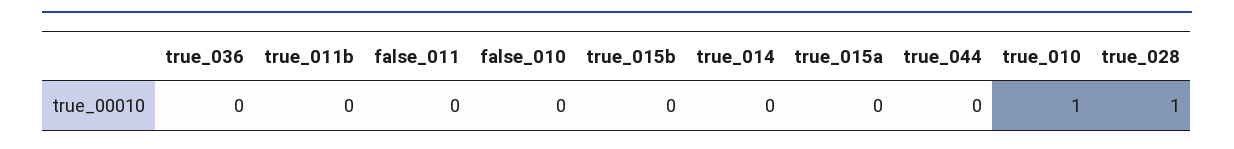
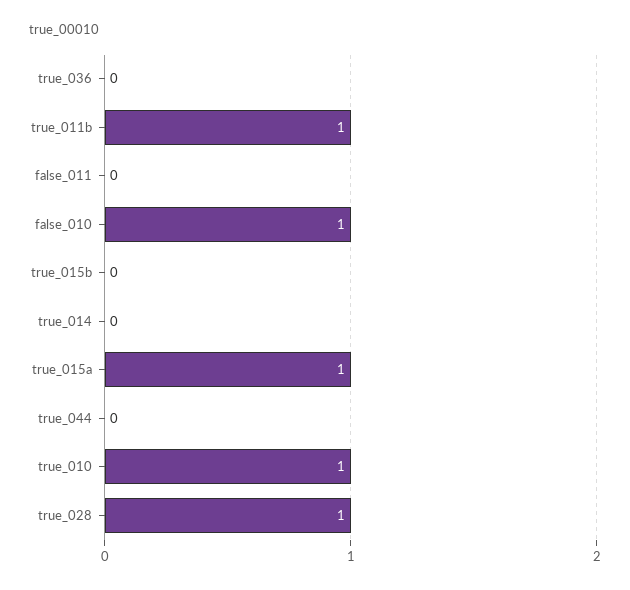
  {
    "true_036": 0,
-   "true_011b": 0,
+   "true_011b": 1,
    "false_011": 0,
-   "false_010": 0,
+   "false_010": 1,
    "true_015b": 0,
    "true_014": 0,
-   "true_015a": 0,
+   "true_015a": 1,
    "true_044": 0,
    "true_010": 1,
    "true_028": 1
  }

